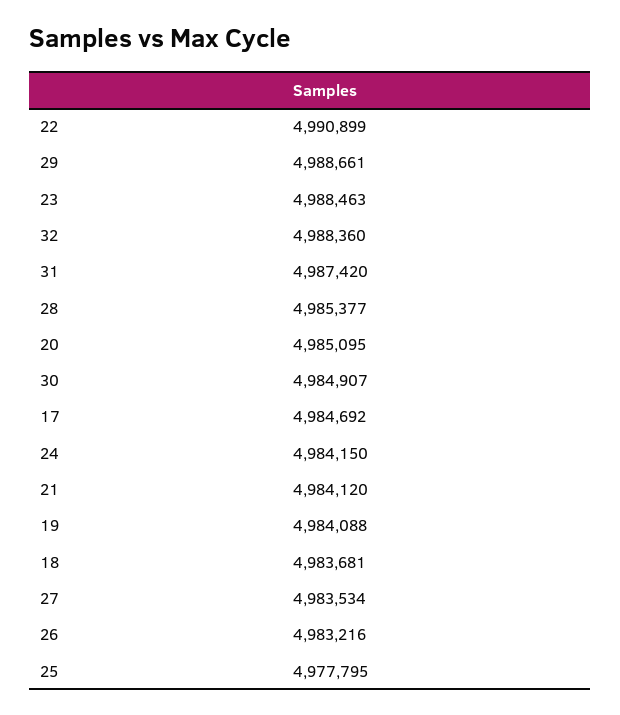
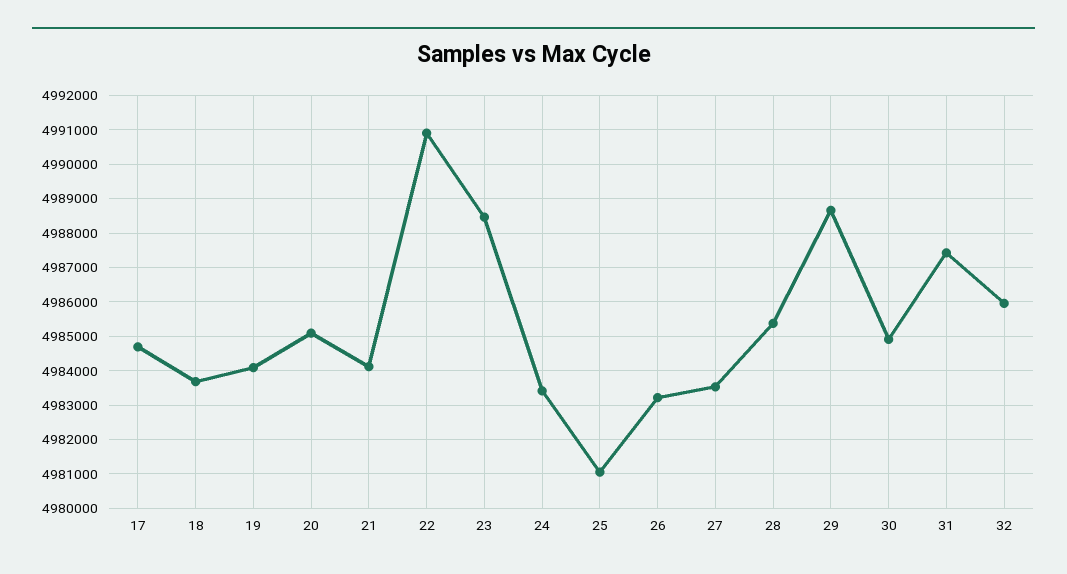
  {
    "22": 4990899,
    "29": 4988661,
    "23": 4988463,
-   "32": 4988360,
+   "32": 4986000,
    "31": 4987420,
    "28": 4985377,
    "20": 4985095,
    "30": 4984907,
    "17": 4984692,
-   "24": 4984150,
+   "24": 4983400,
    "21": 4984120,
    "19": 4984088,
    "18": 4983681,
    "27": 4983534,
    "26": 4983216,
-   "25": 4977795
+   "25": 4981000
  }

